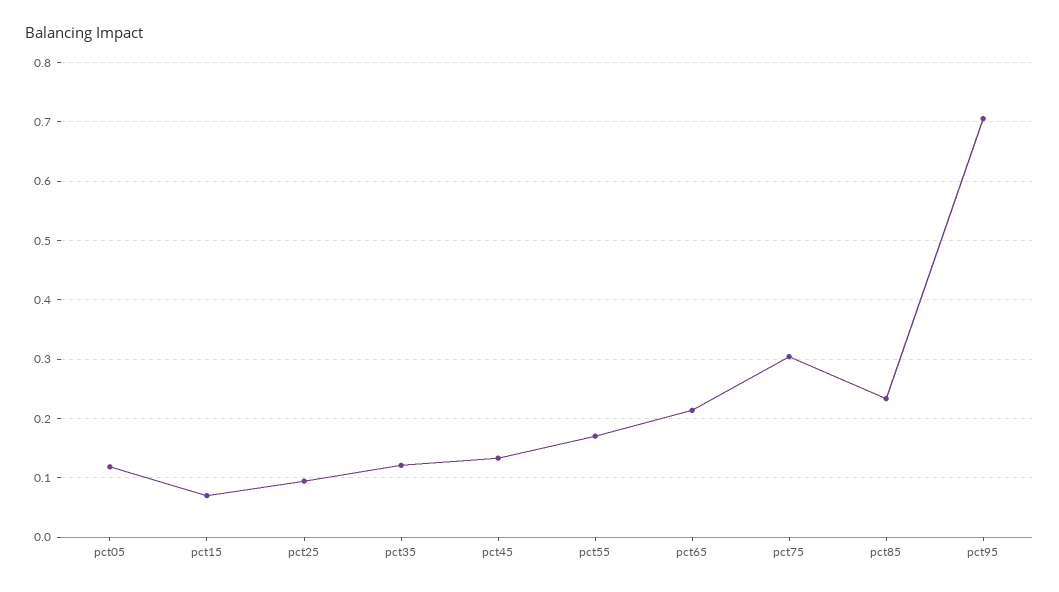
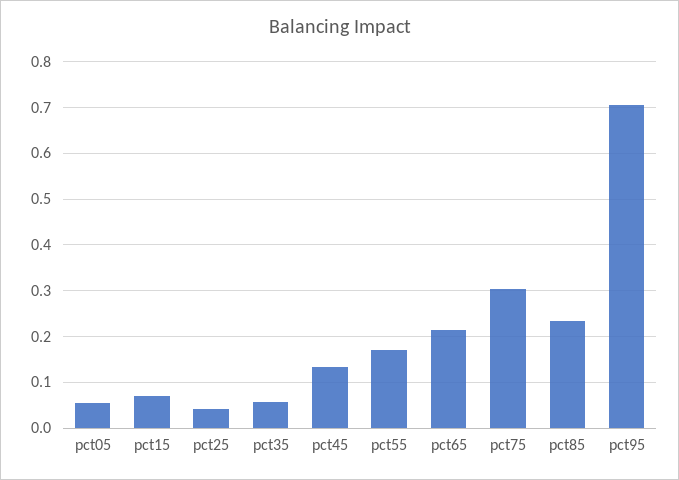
  {
-   "pct05": 0.12,
+   "pct05": 0.06,
    "pct15": 0.06,
-   "pct25": 0.1,
+   "pct25": 0.04,
-   "pct35": 0.12,
+   "pct35": 0.06,
    "pct45": 0.14,
    "pct55": 0.18,
    "pct65": 0.22,
    "pct75": 0.3,
    "pct85": 0.24,
    "pct95": 0.7
  }

